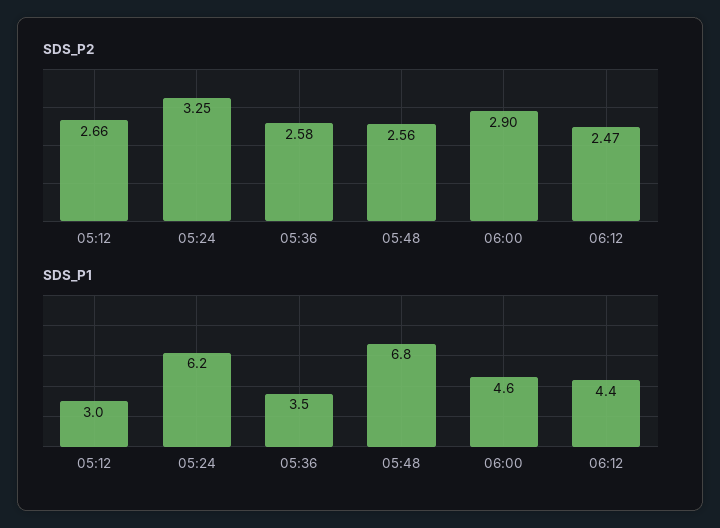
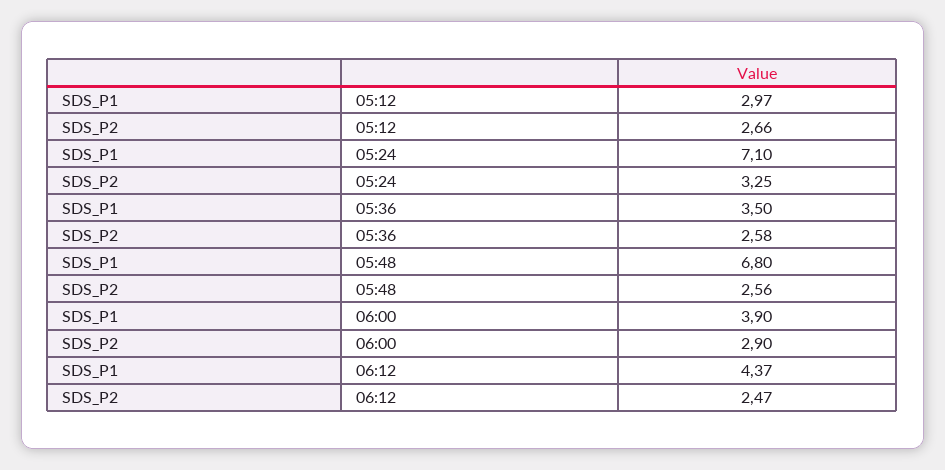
  {
    "SDS_P2": {
      "05:12": 2.66,
      "05:24": 3.25,
      "05:36": 2.58,
      "05:48": 2.56,
      "06:00": 2.9,
      "06:12": 2.47
    },
    "SDS_P1": {
      "05:12": 2.97,
-     "05:24": 6.2,
+     "05:24": 7.1,
      "05:36": 3.5,
      "05:48": 6.8,
-     "06:00": 4.6,
+     "06:00": 3.9,
      "06:12": 4.37
    }
  }

